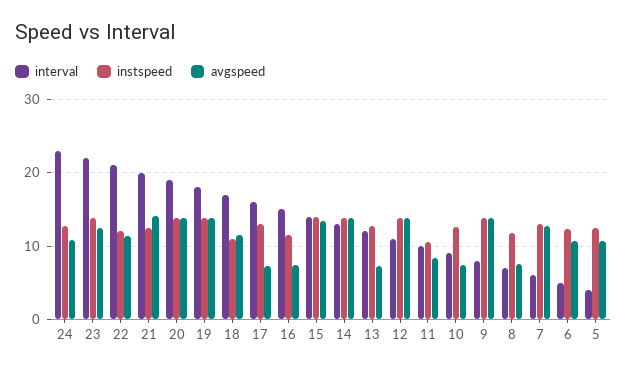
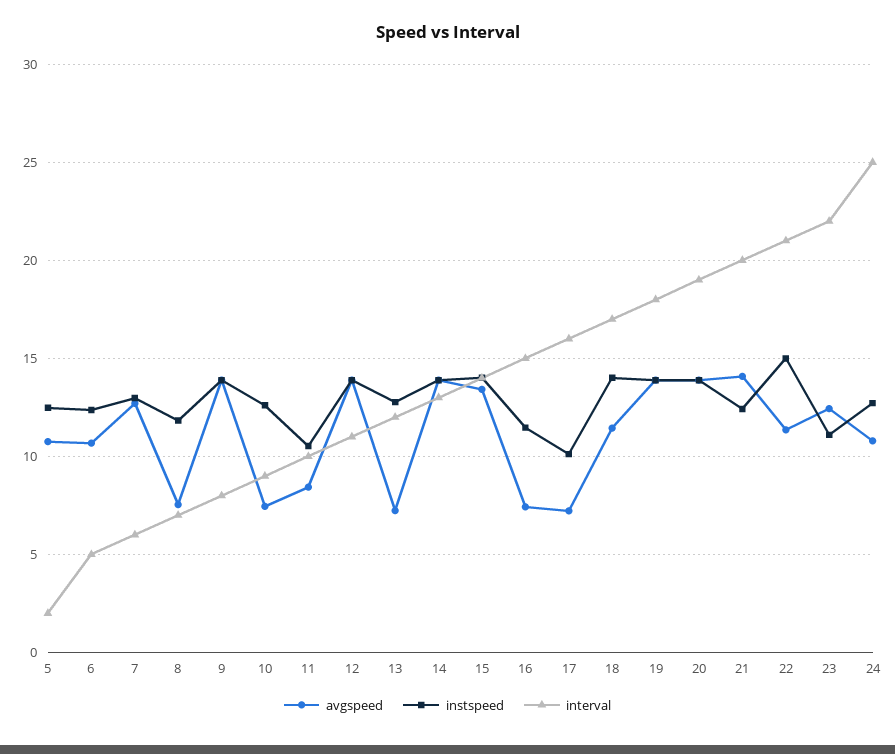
  {
    "interval": {
-     "24": 23,
+     "24": 25,
      "23": 22,
      "22": 21,
      "21": 20,
      "20": 19,
      "19": 18,
      "18": 17,
      "17": 16,
      "16": 15,
      "15": 14,
      "14": 13,
      "13": 12,
      "12": 11,
      "11": 10,
      "10": 9,
      "9": 8,
      "8": 7,
      "7": 6,
      "6": 5,
-     "5": 4
+     "5": 2
    },
    "instspeed": {
      "24": 12.5,
-     "23": 14,
+     "23": 11,
-     "22": 12,
+     "22": 15,
      "21": 12.5,
      "20": 14,
      "19": 14,
-     "18": 11,
+     "18": 14,
-     "17": 13,
+     "17": 10,
      "16": 11.5,
      "15": 14,
      "14": 14,
      "13": 13,
      "12": 14,
      "11": 10.5,
      "10": 12.5,
      "9": 14,
      "8": 12,
      "7": 13,
      "6": 12.5,
      "5": 12.5
    },
    "avgspeed": {
      "24": 11,
      "23": 12.5,
      "22": 11.5,
      "21": 14,
      "20": 14,
      "19": 14,
      "18": 11.5,
      "17": 7,
      "16": 7.5,
      "15": 13.5,
      "14": 14,
      "13": 7,
      "12": 14,
      "11": 8.5,
      "10": 7.5,
      "9": 14,
      "8": 7.5,
      "7": 12.5,
      "6": 10.5,
      "5": 11
    }
  }

